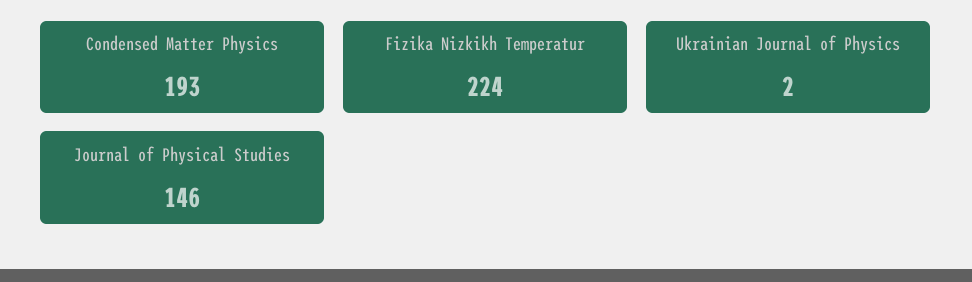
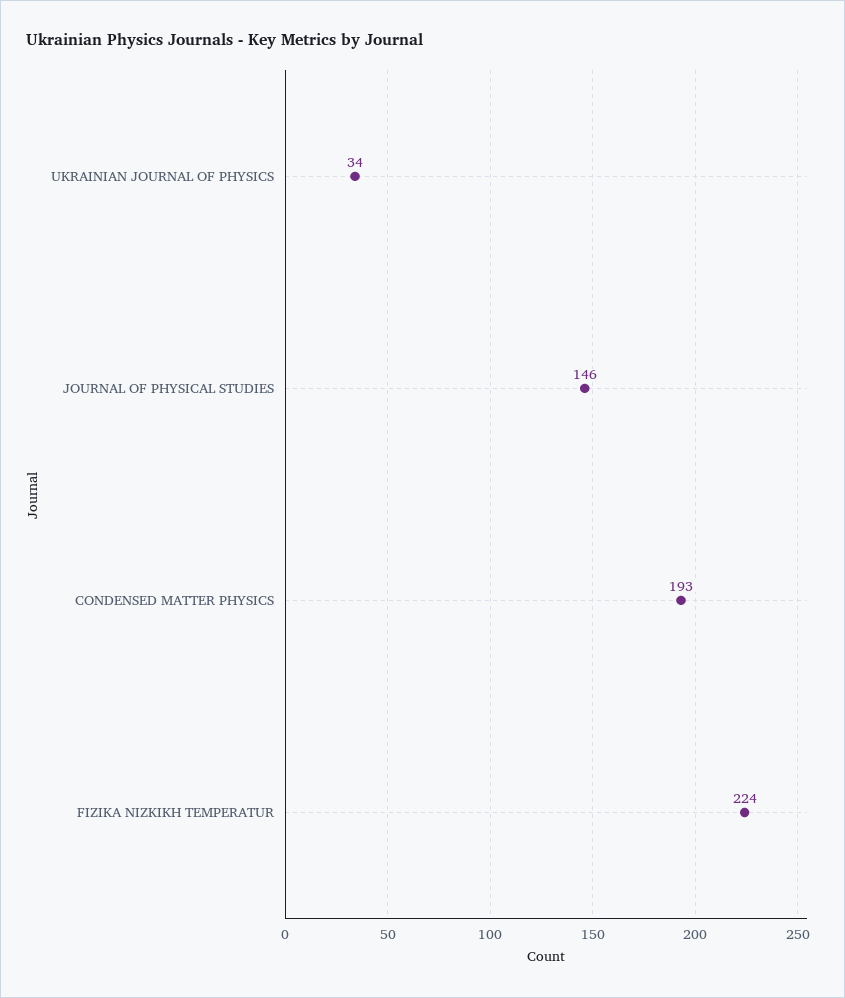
  {
    "Condensed Matter Physics": 193,
    "Fizika Nizkikh Temperatur": 224,
-   "Ukrainian Journal of Physics": 2,
+   "Ukrainian Journal of Physics": 34,
    "Journal of Physical Studies": 146
  }

